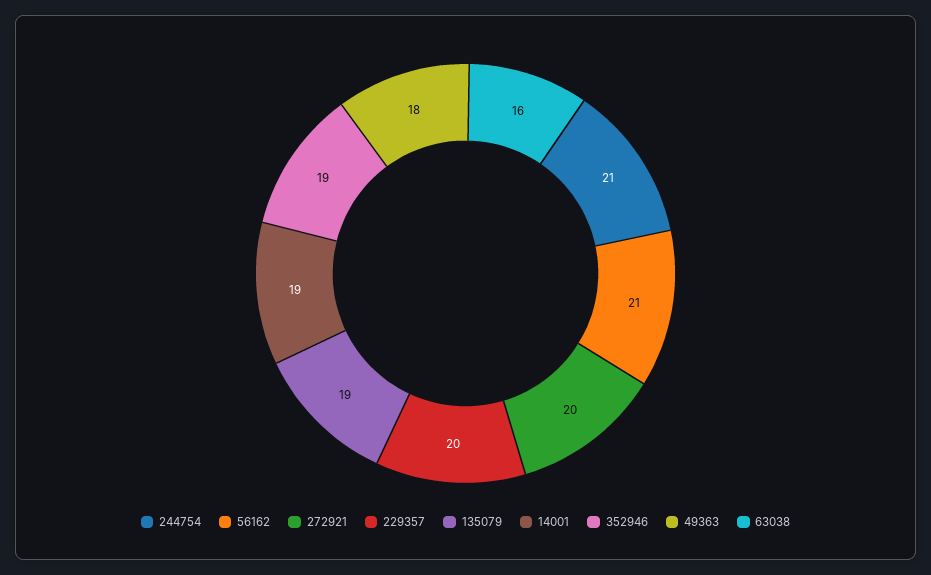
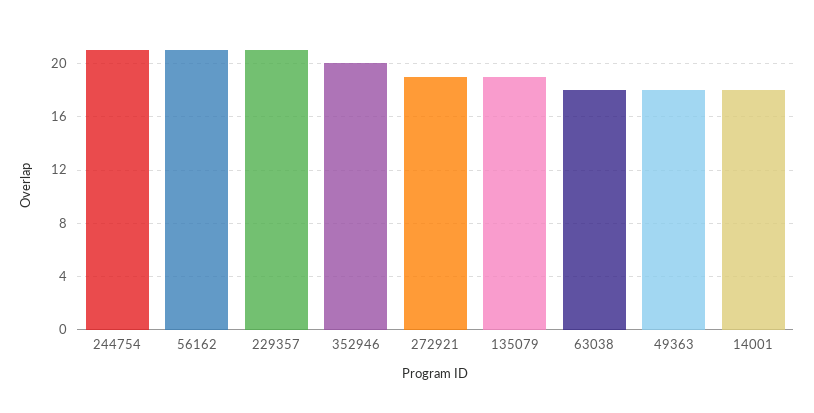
  {
    "244754": 21,
    "56162": 21,
-   "272921": 20,
+   "272921": 19,
-   "229357": 20,
+   "229357": 21,
    "135079": 19,
-   "14001": 19,
+   "14001": 18,
-   "352946": 19,
+   "352946": 20,
    "49363": 18,
-   "63038": 16
+   "63038": 18
  }

